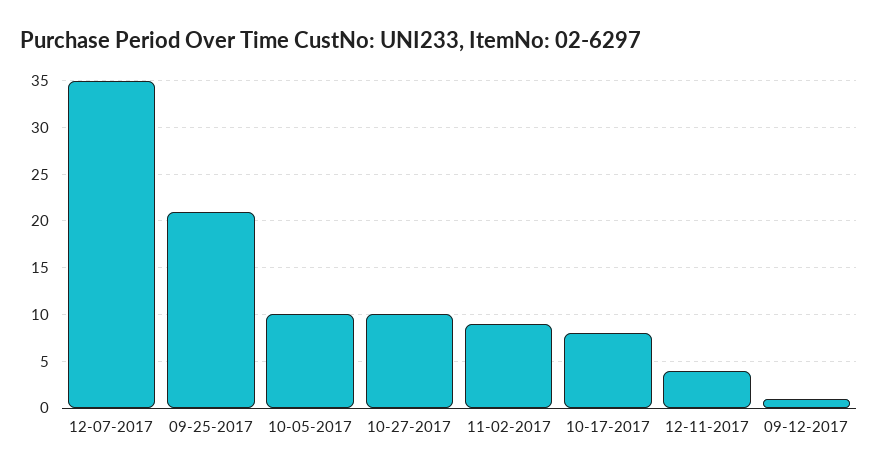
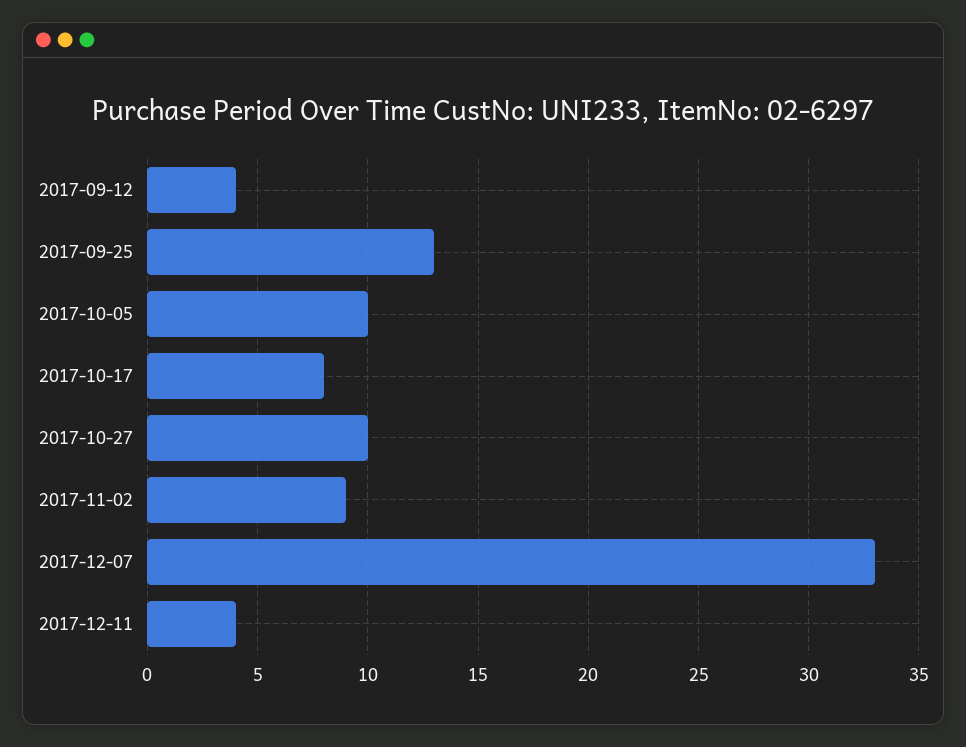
  {
-   "12-07-2017": 35,
+   "12-07-2017": 33,
-   "09-25-2017": 21,
+   "09-25-2017": 13,
    "10-05-2017": 10,
    "10-27-2017": 10,
    "11-02-2017": 9,
    "10-17-2017": 8,
    "12-11-2017": 4,
-   "09-12-2017": 1
+   "09-12-2017": 4
  }

